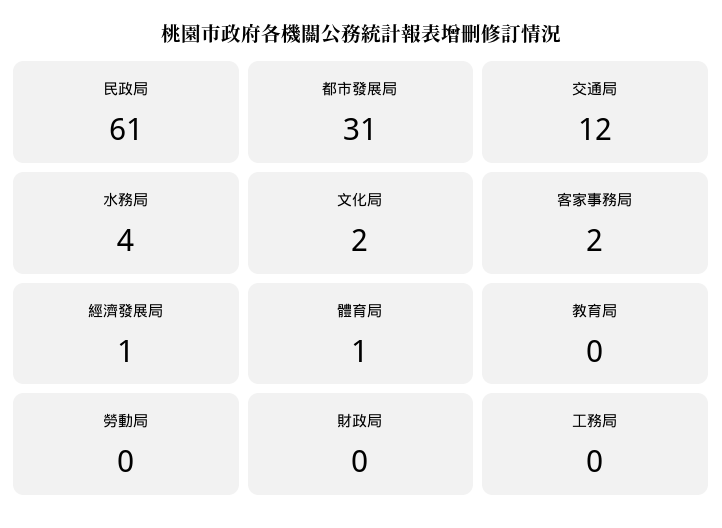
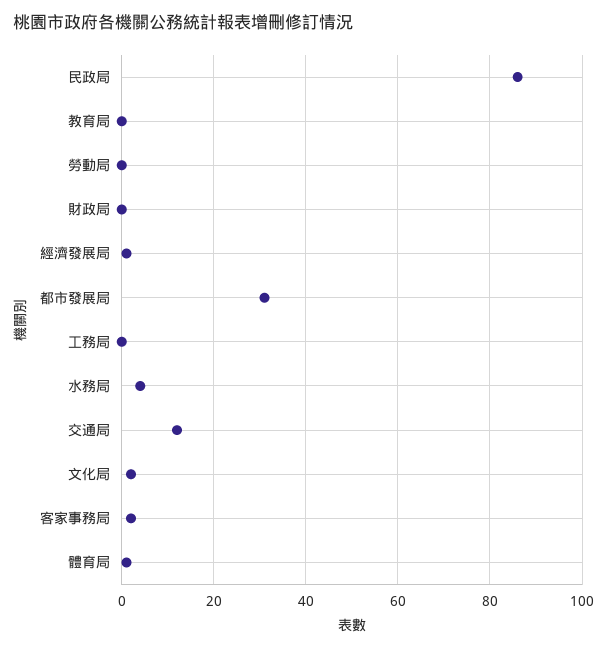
  {
-   "民政局": 61,
+   "民政局": 85,
    "都市發展局": 31,
    "交通局": 12,
    "水務局": 4,
    "文化局": 2,
    "客家事務局": 2,
    "經濟發展局": 1,
    "體育局": 1,
    "教育局": 0,
    "勞動局": 0,
    "財政局": 0,
    "工務局": 0
  }

